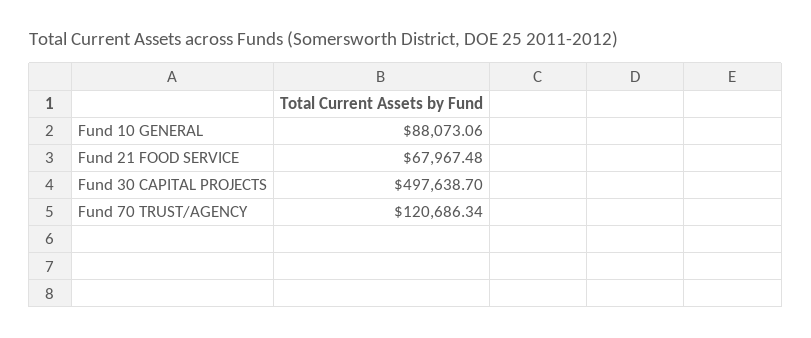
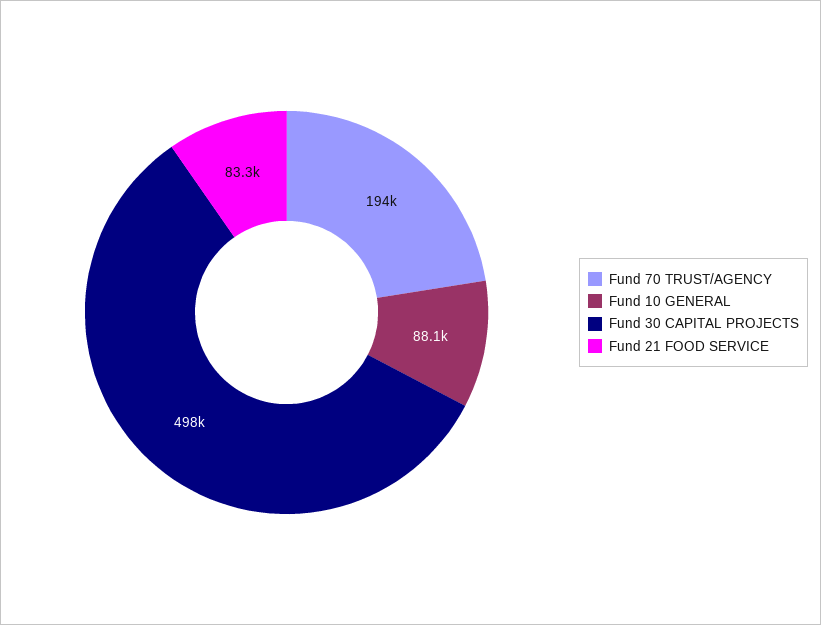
  {
    "Fund 10 GENERAL": 88073.06,
-   "Fund 21 FOOD SERVICE": 67967.48,
+   "Fund 21 FOOD SERVICE": 83300,
    "Fund 30 CAPITAL PROJECTS": 497638.7,
-   "Fund 70 TRUST/AGENCY": 120686.34
+   "Fund 70 TRUST/AGENCY": 194000
  }

